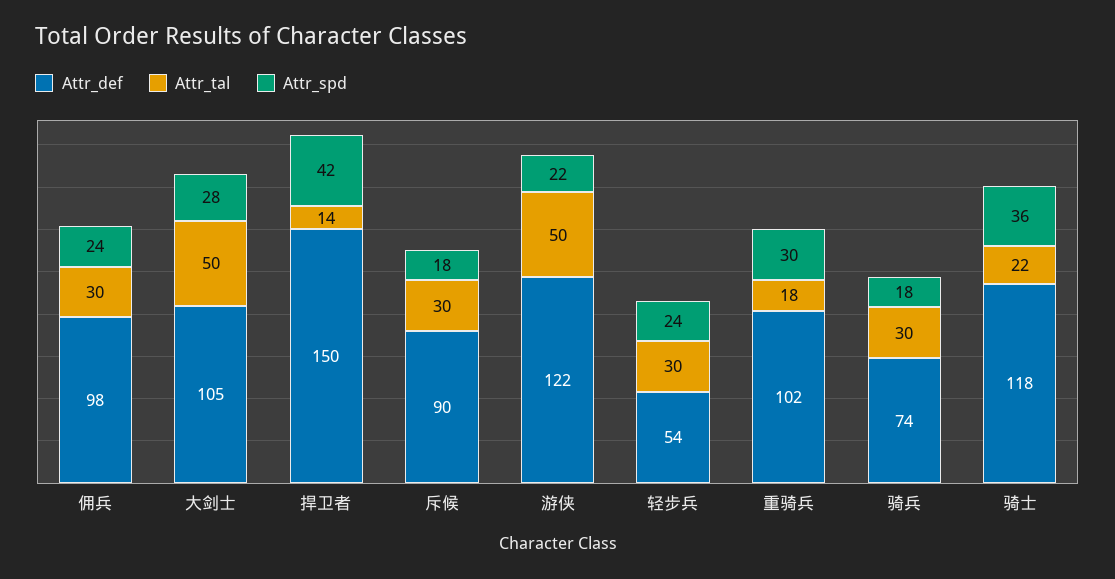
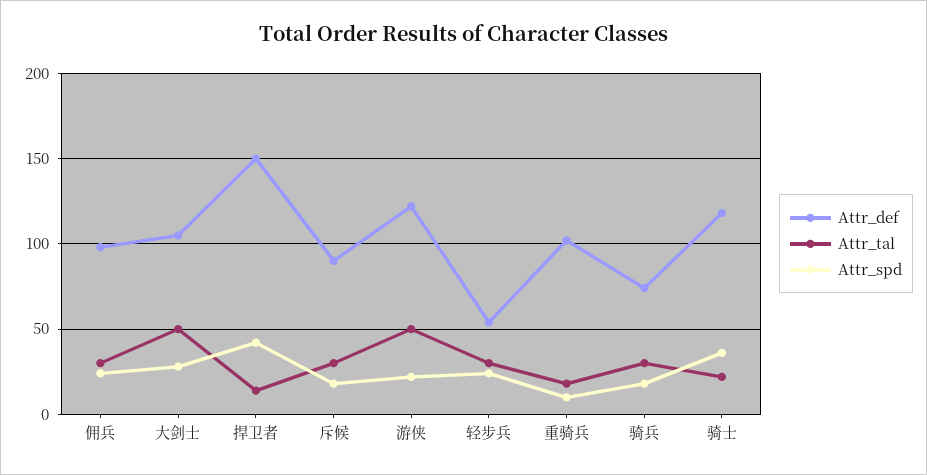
  {
    "Attr_def": {
      "佣兵": 98,
      "大剑士": 105,
      "捍卫者": 150,
      "斥候": 90,
      "游侠": 122,
      "轻步兵": 54,
      "重骑兵": 102,
      "骑兵": 74,
      "骑士": 118
    },
    "Attr_tal": {
      "佣兵": 30,
      "大剑士": 50,
      "捍卫者": 14,
      "斥候": 30,
      "游侠": 50,
      "轻步兵": 30,
      "重骑兵": 18,
      "骑兵": 30,
      "骑士": 22
    },
    "Attr_spd": {
      "佣兵": 24,
      "大剑士": 28,
      "捍卫者": 42,
      "斥候": 18,
      "游侠": 22,
      "轻步兵": 24,
-     "重骑兵": 30,
+     "重骑兵": 10,
      "骑兵": 18,
      "骑士": 36
    }
  }

